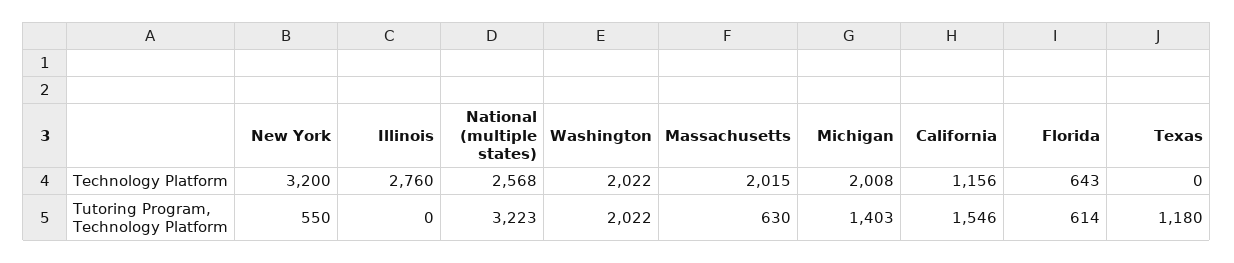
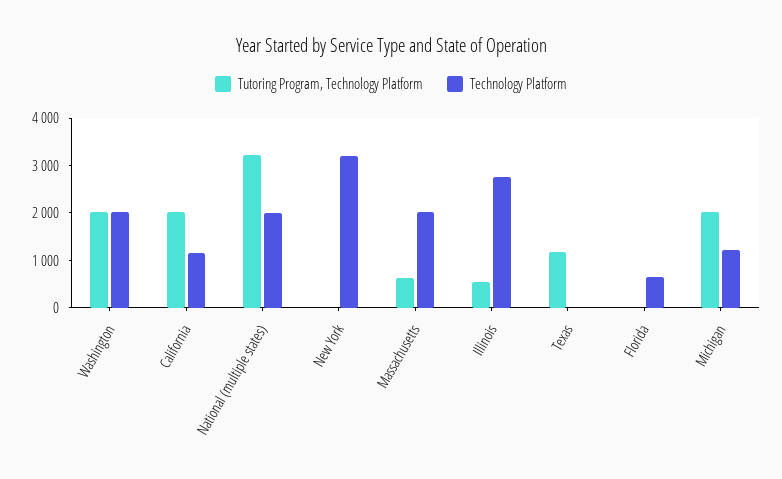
  {
    "Technology Platform": {
      "New York": 3200,
      "Illinois": 2760,
-     "National (multiple states)": 2568,
+     "National (multiple states)": 2000,
      "Washington": 2022,
      "Massachusetts": 2015,
-     "Michigan": 2008,
+     "Michigan": 1200,
      "California": 1156,
      "Florida": 643,
      "Texas": 0
    },
    "Tutoring Program, Technology Platform": {
-     "New York": 550,
+     "New York": 0,
-     "Illinois": 0,
+     "Illinois": 600,
      "National (multiple states)": 3223,
      "Washington": 2022,
      "Massachusetts": 630,
-     "Michigan": 1403,
+     "Michigan": 2000,
-     "California": 1546,
+     "California": 2000,
-     "Florida": 614,
+     "Florida": 0,
      "Texas": 1180
    }
  }

